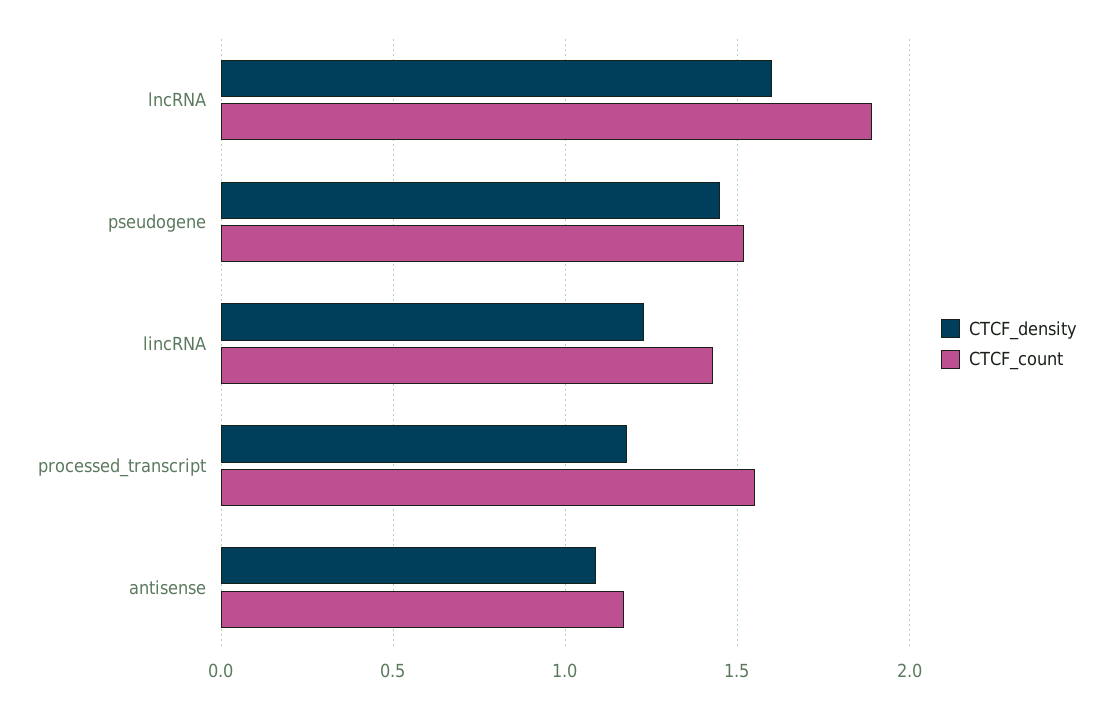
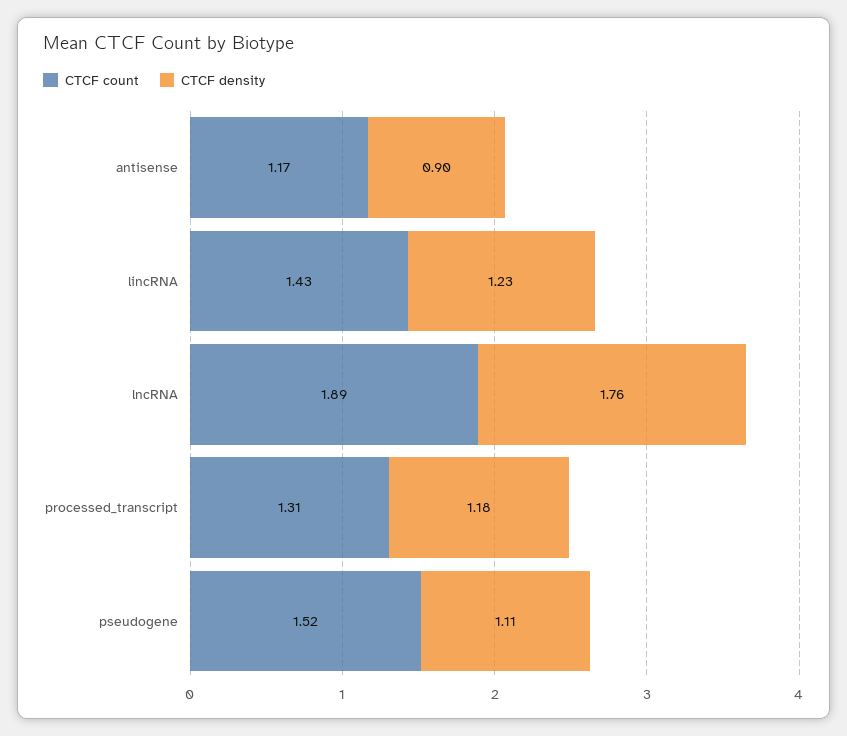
  {
    "CTCF_density": {
-     "lncRNA": 1.6,
+     "lncRNA": 1.76,
-     "pseudogene": 1.45,
+     "pseudogene": 1.11,
      "lincRNA": 1.23,
      "processed_transcript": 1.18,
-     "antisense": 1.1
+     "antisense": 0.9
    },
    "CTCF_count": {
      "lncRNA": 1.89,
      "pseudogene": 1.52,
      "lincRNA": 1.43,
-     "processed_transcript": 1.55,
+     "processed_transcript": 1.31,
      "antisense": 1.17
    }
  }

